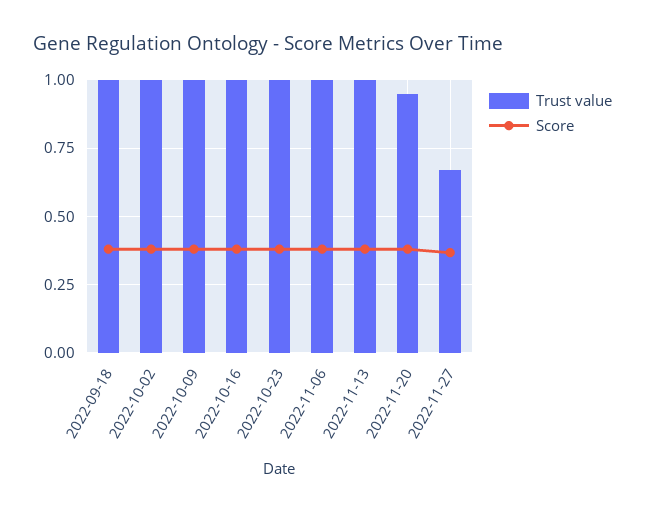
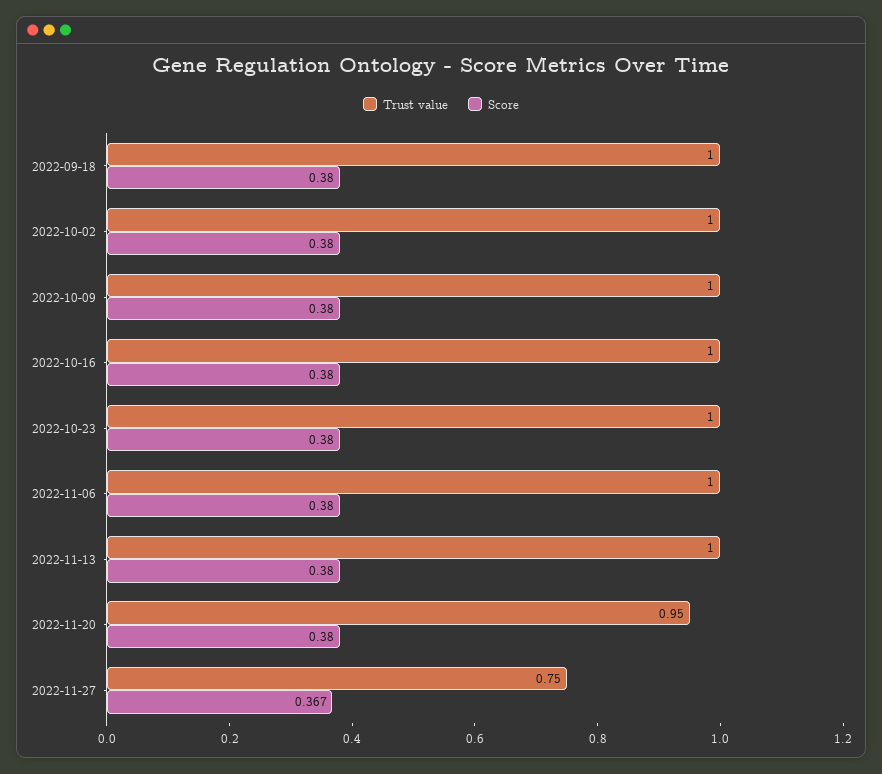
  {
    "Trust value": {
      "2022-09-18": 1,
      "2022-10-02": 1,
      "2022-10-09": 1,
      "2022-10-16": 1,
      "2022-10-23": 1,
      "2022-11-06": 1,
      "2022-11-13": 1,
      "2022-11-20": 0.95,
-     "2022-11-27": 0.675
+     "2022-11-27": 0.75
    },
    "Score": {
      "2022-09-18": 0.38,
      "2022-10-02": 0.38,
      "2022-10-09": 0.38,
      "2022-10-16": 0.38,
      "2022-10-23": 0.38,
      "2022-11-06": 0.38,
      "2022-11-13": 0.38,
      "2022-11-20": 0.38,
      "2022-11-27": 0.367
    }
  }

